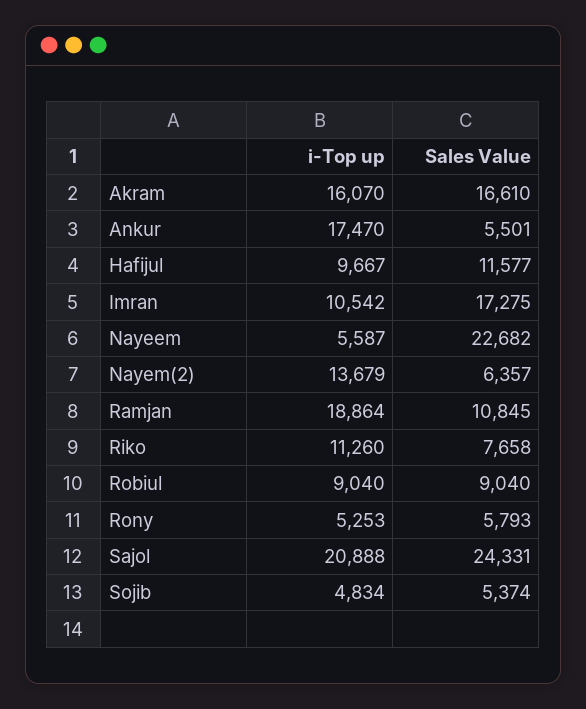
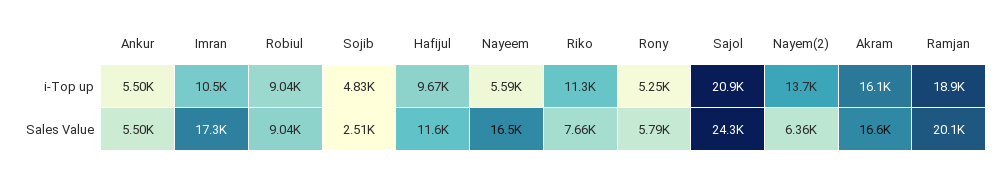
  {
    "i-Top up": {
      "Akram": 16070,
-     "Ankur": 17470,
+     "Ankur": 5500,
      "Hafijul": 9667,
      "Imran": 10542,
      "Nayeem": 5587,
      "Nayem(2)": 13679,
      "Ramjan": 18864,
      "Riko": 11260,
      "Robiul": 9040,
      "Rony": 5253,
      "Sajol": 20888,
      "Sojib": 4834
    },
    "Sales Value": {
      "Akram": 16610,
      "Ankur": 5501,
      "Hafijul": 11577,
      "Imran": 17275,
-     "Nayeem": 22682,
+     "Nayeem": 16500,
      "Nayem(2)": 6357,
-     "Ramjan": 10845,
+     "Ramjan": 20100,
      "Riko": 7658,
      "Robiul": 9040,
      "Rony": 5793,
      "Sajol": 24331,
-     "Sojib": 5374
+     "Sojib": 2510
    }
  }

